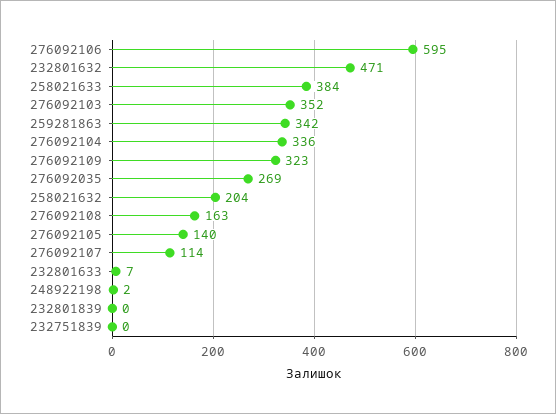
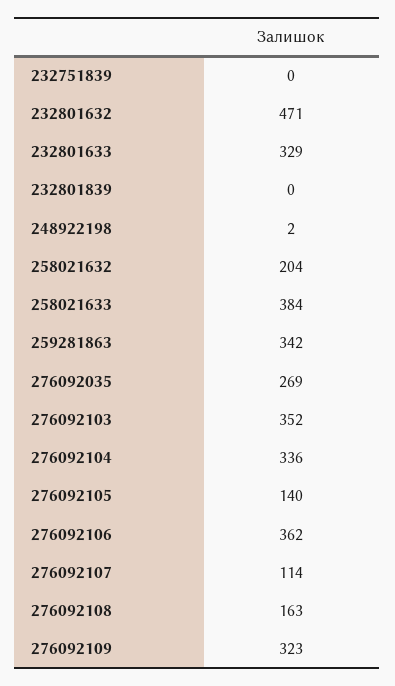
  {
-   "276092106": 595,
+   "276092106": 362,
    "232801632": 471,
    "258021633": 384,
    "276092103": 352,
    "259281863": 342,
    "276092104": 336,
    "276092109": 323,
    "276092035": 269,
    "258021632": 204,
    "276092108": 163,
    "276092105": 140,
    "276092107": 114,
-   "232801633": 7,
+   "232801633": 329,
    "248922198": 2,
    "232801839": 0,
    "232751839": 0
  }

